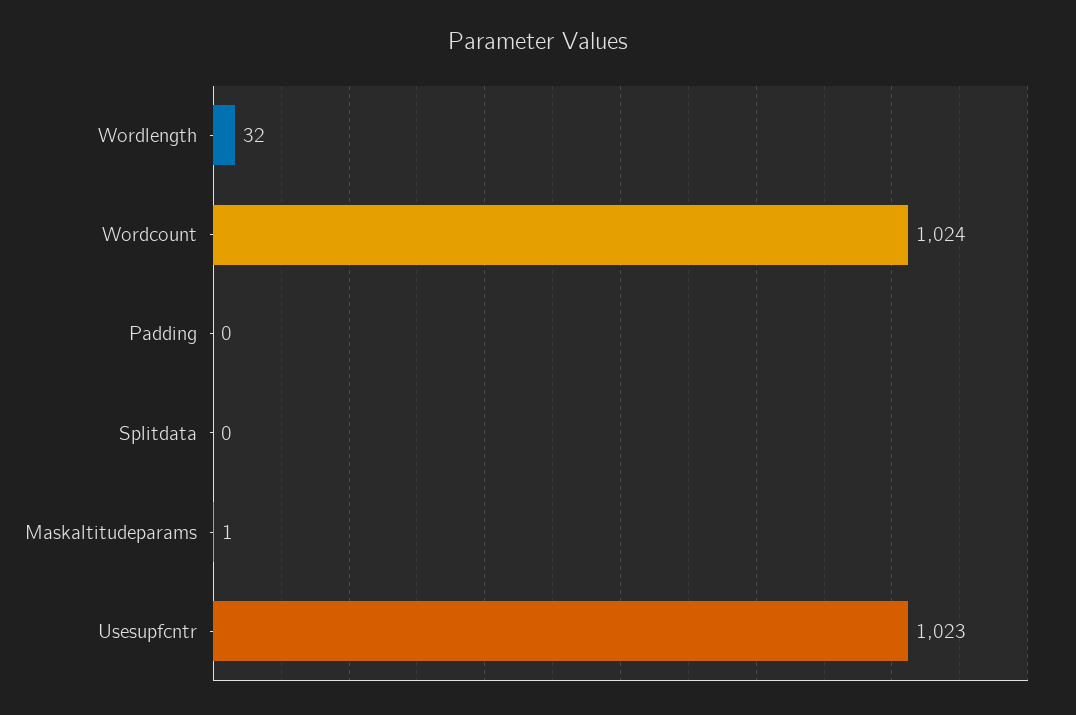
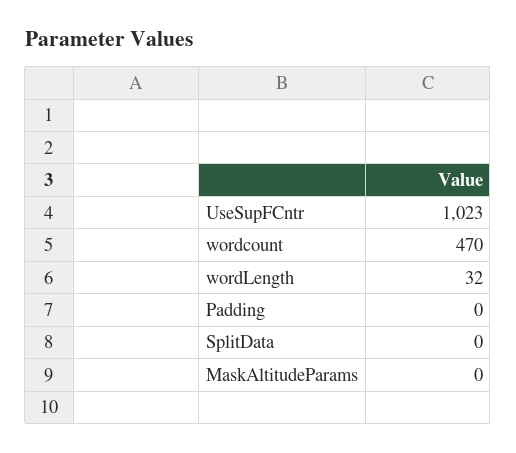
  {
    "Wordlength": 32,
-   "Wordcount": 1024,
+   "Wordcount": 470,
    "Padding": 0,
    "Splitdata": 0,
-   "Maskaltitudeparams": 1,
+   "Maskaltitudeparams": 0,
    "Usesupfcntr": 1023
  }

